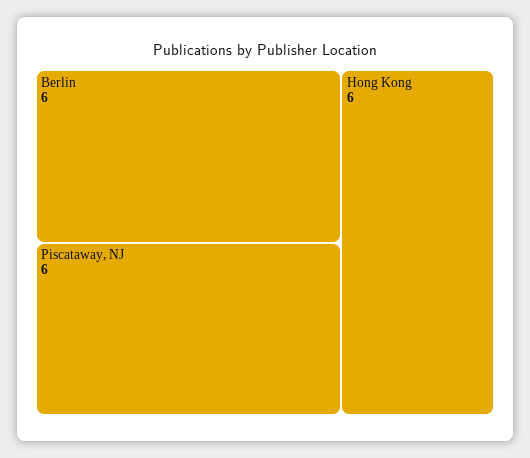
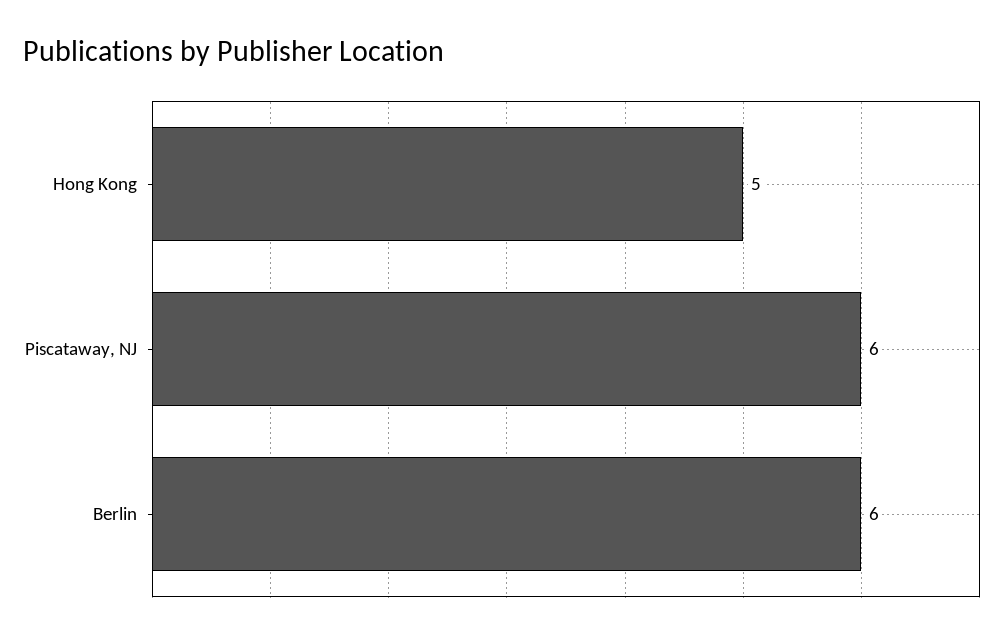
  {
    "Berlin": 6,
    "Piscataway, NJ": 6,
-   "Hong Kong": 6
+   "Hong Kong": 5
  }

